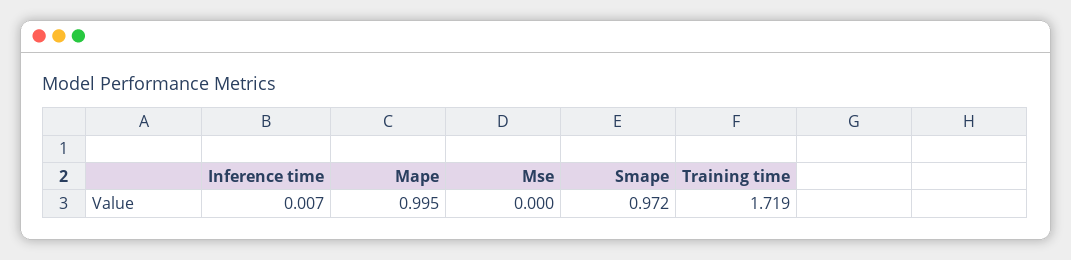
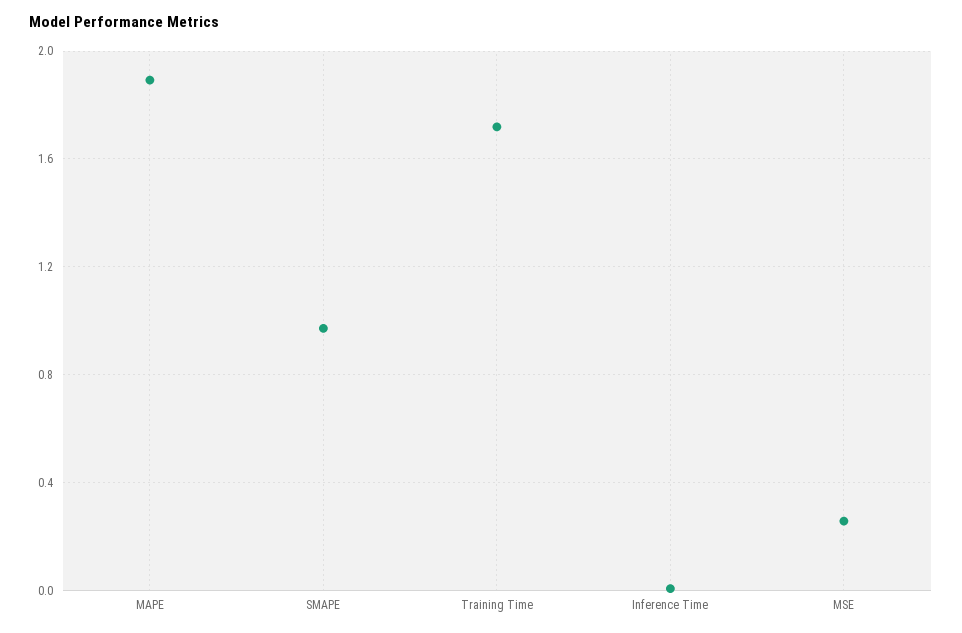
  {
    "Inference time": 0.007,
-   "Mape": 0.995,
+   "Mape": 1.9,
-   "Mse": 0,
+   "Mse": 0.25,
    "Smape": 0.972,
    "Training time": 1.719
  }

